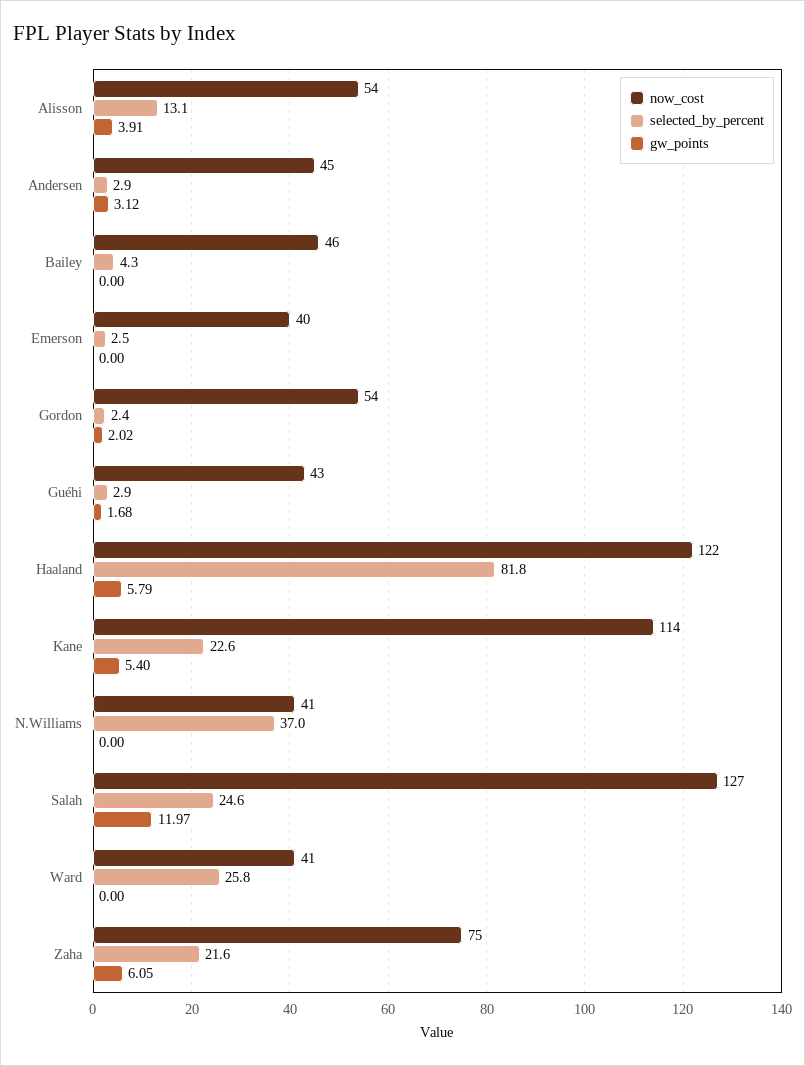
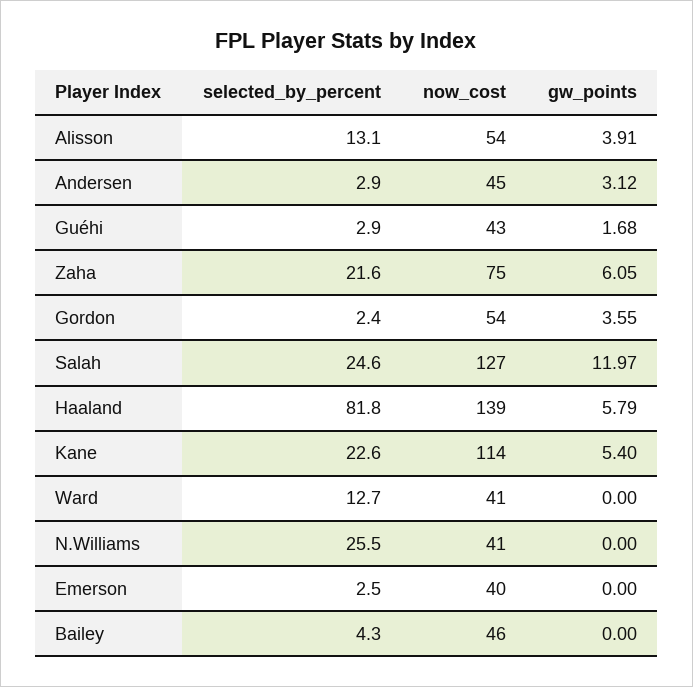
  {
    "now_cost": {
      "Alisson": 54,
      "Andersen": 45,
      "Bailey": 46,
      "Emerson": 40,
      "Gordon": 54,
      "Guéhi": 43,
-     "Haaland": 122,
+     "Haaland": 139,
      "Kane": 114,
      "N.Williams": 41,
      "Salah": 127,
      "Ward": 41,
      "Zaha": 75
    },
    "selected_by_percent": {
      "Alisson": 13.1,
      "Andersen": 2.9,
      "Bailey": 4.3,
      "Emerson": 2.5,
      "Gordon": 2.4,
      "Guéhi": 2.9,
      "Haaland": 81.8,
      "Kane": 22.6,
-     "N.Williams": 37,
+     "N.Williams": 25.5,
      "Salah": 24.6,
-     "Ward": 25.8,
+     "Ward": 12.7,
      "Zaha": 21.6
    },
    "gw_points": {
      "Alisson": 3.91,
      "Andersen": 3.12,
      "Bailey": 0,
      "Emerson": 0,
-     "Gordon": 2.02,
+     "Gordon": 3.55,
      "Guéhi": 1.68,
      "Haaland": 5.79,
      "Kane": 5.4,
      "N.Williams": 0,
      "Salah": 11.97,
      "Ward": 0,
      "Zaha": 6.05
    }
  }

